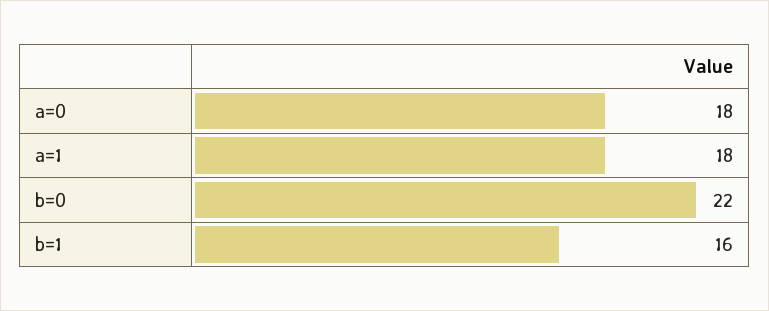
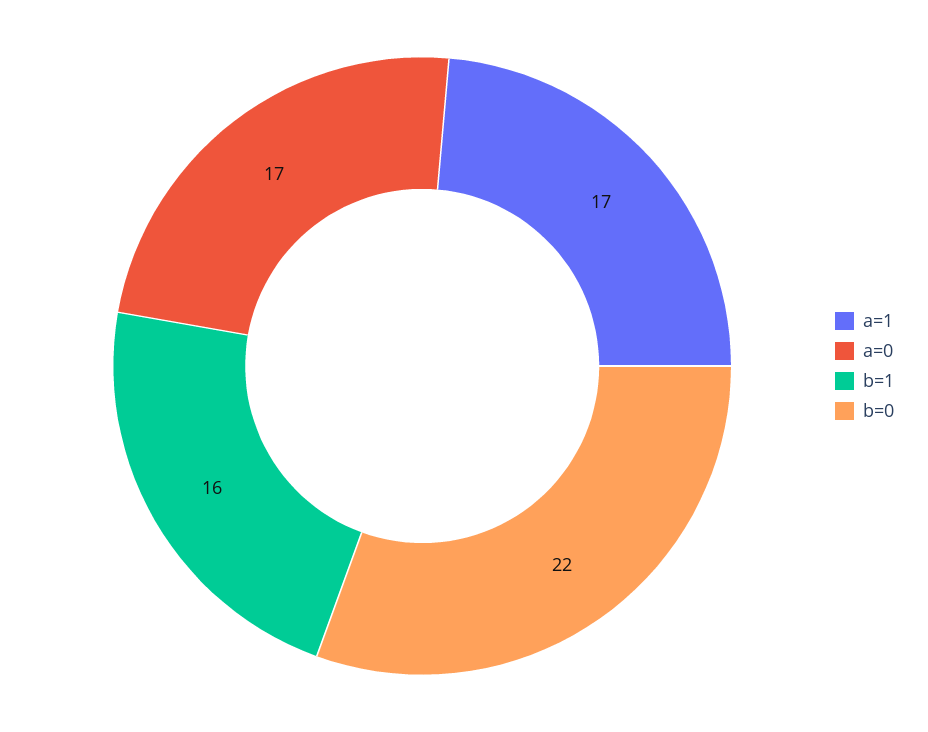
  {
-   "a=0": 18,
+   "a=0": 17,
-   "a=1": 18,
+   "a=1": 17,
    "b=0": 22,
    "b=1": 16
  }

